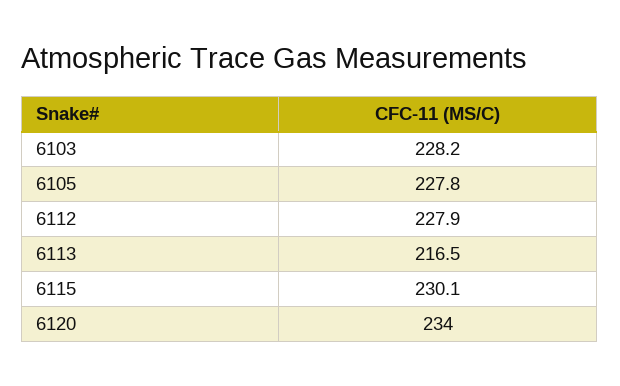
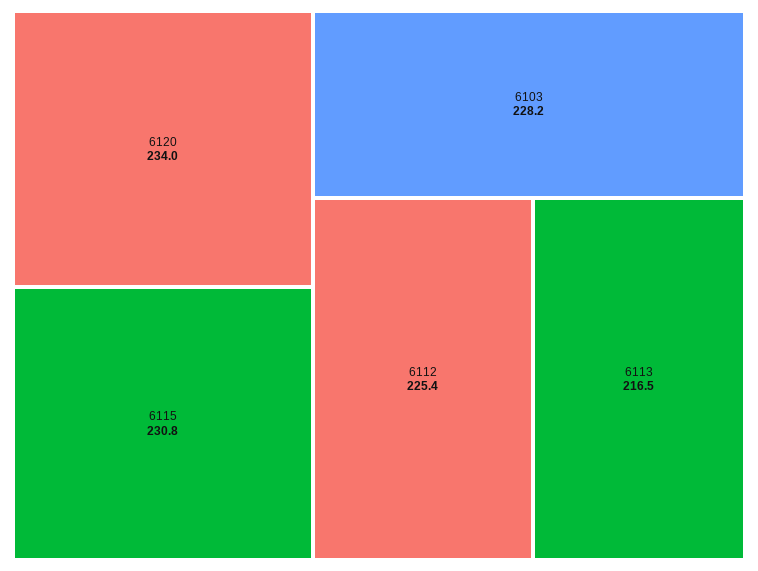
  {
    "6103": 228.2,
-   "6105": 227.8,
-   "6112": 227.9,
+   "6112": 225.4,
    "6113": 216.5,
-   "6115": 230.1,
+   "6115": 230.8,
    "6120": 234
  }

